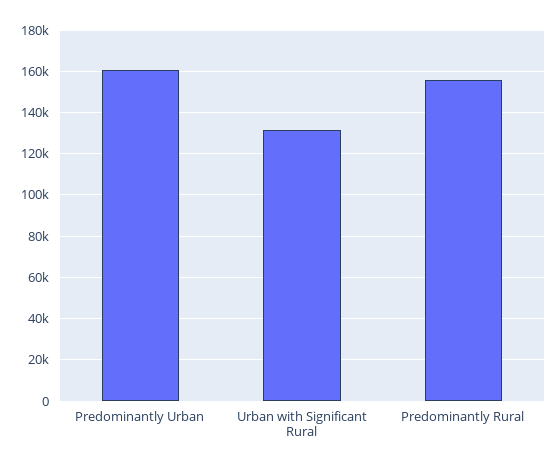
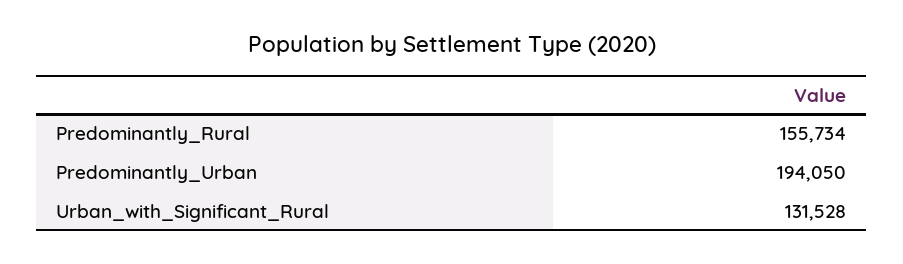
  {
-   "Predominantly Urban": 160000,
+   "Predominantly Urban": 194050,
    "Urban with Significant Rural": 131528,
    "Predominantly Rural": 155734
  }

